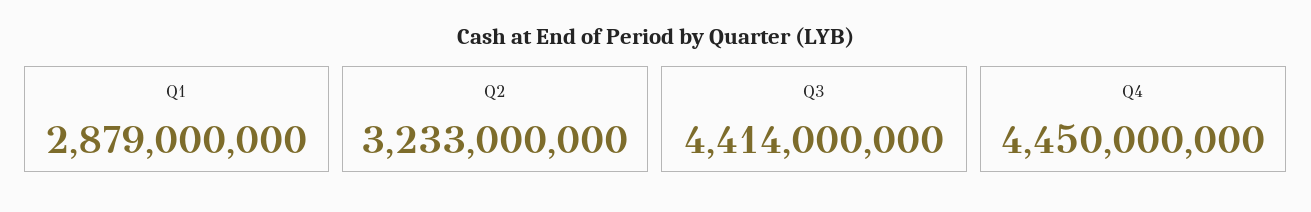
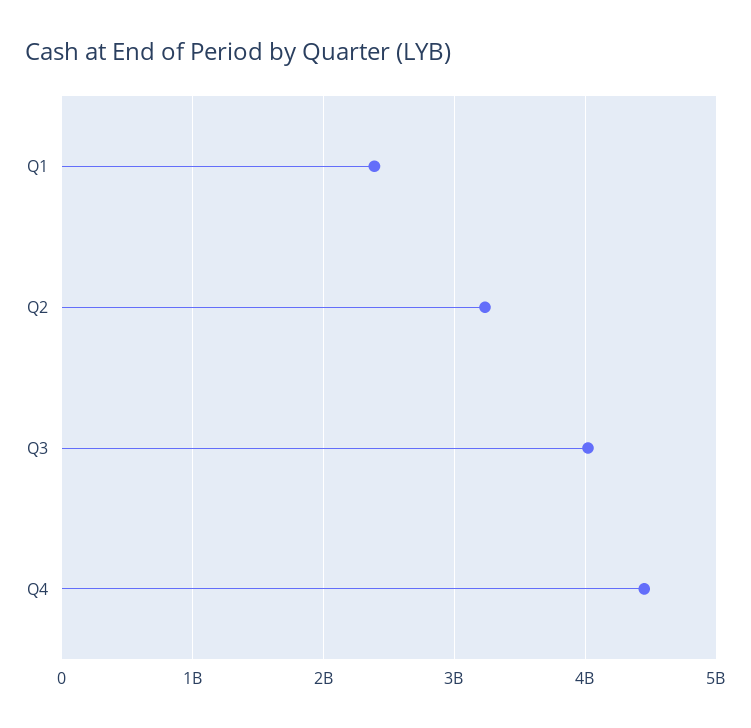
  {
-   "Q1": 2879000000,
+   "Q1": 2400000000,
    "Q2": 3233000000,
-   "Q3": 4414000000,
+   "Q3": 4000000000,
    "Q4": 4450000000
  }

